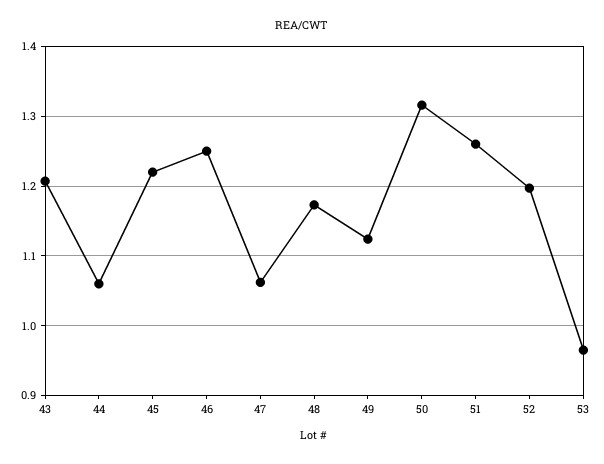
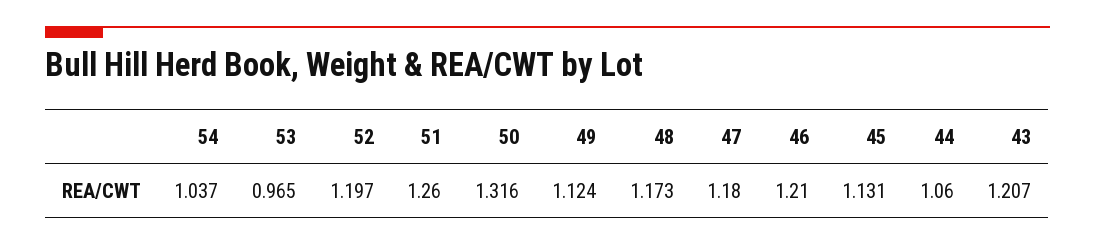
  {
    "43": 1.207,
    "44": 1.06,
-   "45": 1.22,
+   "45": 1.131,
-   "46": 1.25,
+   "46": 1.21,
-   "47": 1.06,
+   "47": 1.18,
    "48": 1.173,
    "49": 1.124,
    "50": 1.316,
    "51": 1.26,
    "52": 1.197,
-   "53": 0.965
+   "53": 0.965,
+   "54": 1.037
  }

